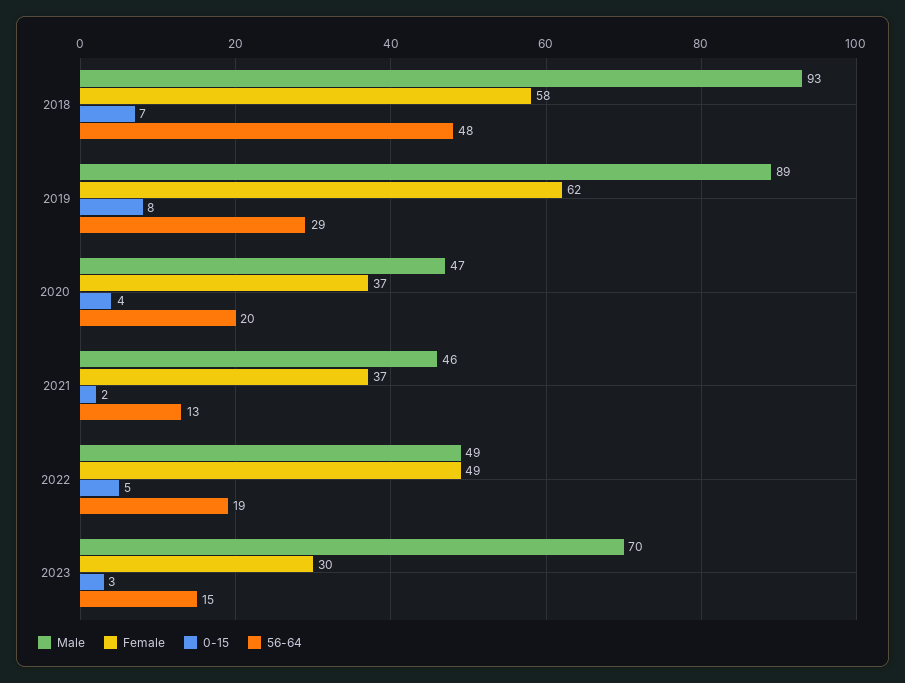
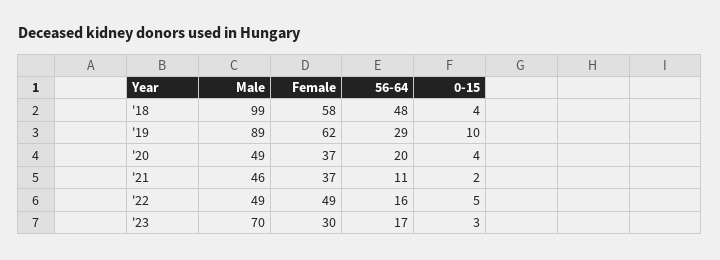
  {
    "Male": {
-     "2018": 93,
+     "2018": 99,
      "2019": 89,
-     "2020": 47,
+     "2020": 49,
      "2021": 46,
      "2022": 49,
      "2023": 70
    },
    "Female": {
      "2018": 58,
      "2019": 62,
      "2020": 37,
      "2021": 37,
      "2022": 49,
      "2023": 30
    },
    "0-15": {
-     "2018": 7,
+     "2018": 4,
-     "2019": 8,
+     "2019": 10,
      "2020": 4,
      "2021": 2,
      "2022": 5,
      "2023": 3
    },
    "56-64": {
      "2018": 48,
      "2019": 29,
      "2020": 20,
-     "2021": 13,
+     "2021": 11,
-     "2022": 19,
+     "2022": 16,
-     "2023": 15
+     "2023": 17
    }
  }

